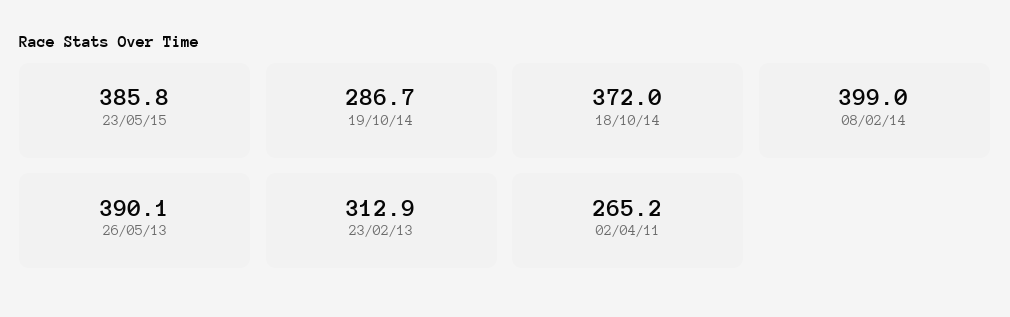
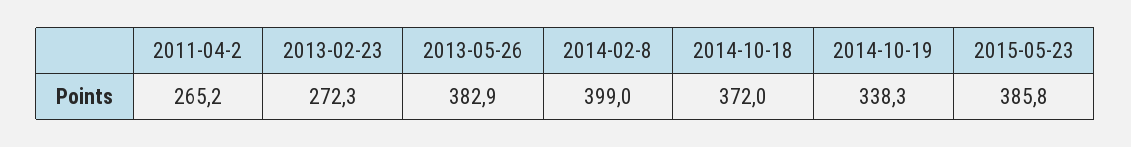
  {
    "23/05/15": 385.8,
-   "19/10/14": 286.7,
+   "19/10/14": 338.3,
    "18/10/14": 372,
    "08/02/14": 399,
-   "26/05/13": 390.1,
+   "26/05/13": 382.9,
-   "23/02/13": 312.9,
+   "23/02/13": 272.3,
    "02/04/11": 265.2
  }

